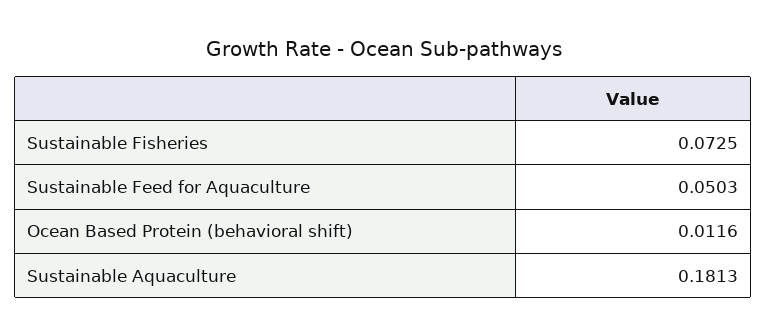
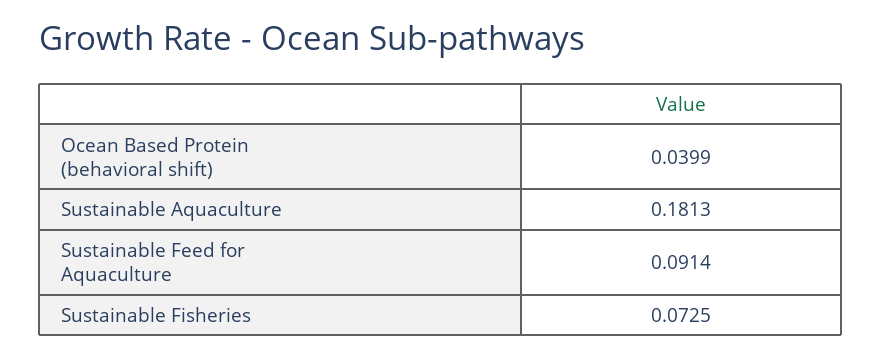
  {
    "Sustainable Fisheries": 0.0725,
-   "Sustainable Feed for Aquaculture": 0.0503,
+   "Sustainable Feed for Aquaculture": 0.0914,
-   "Ocean Based Protein (behavioral shift)": 0.0116,
+   "Ocean Based Protein (behavioral shift)": 0.0399,
    "Sustainable Aquaculture": 0.1813
  }

